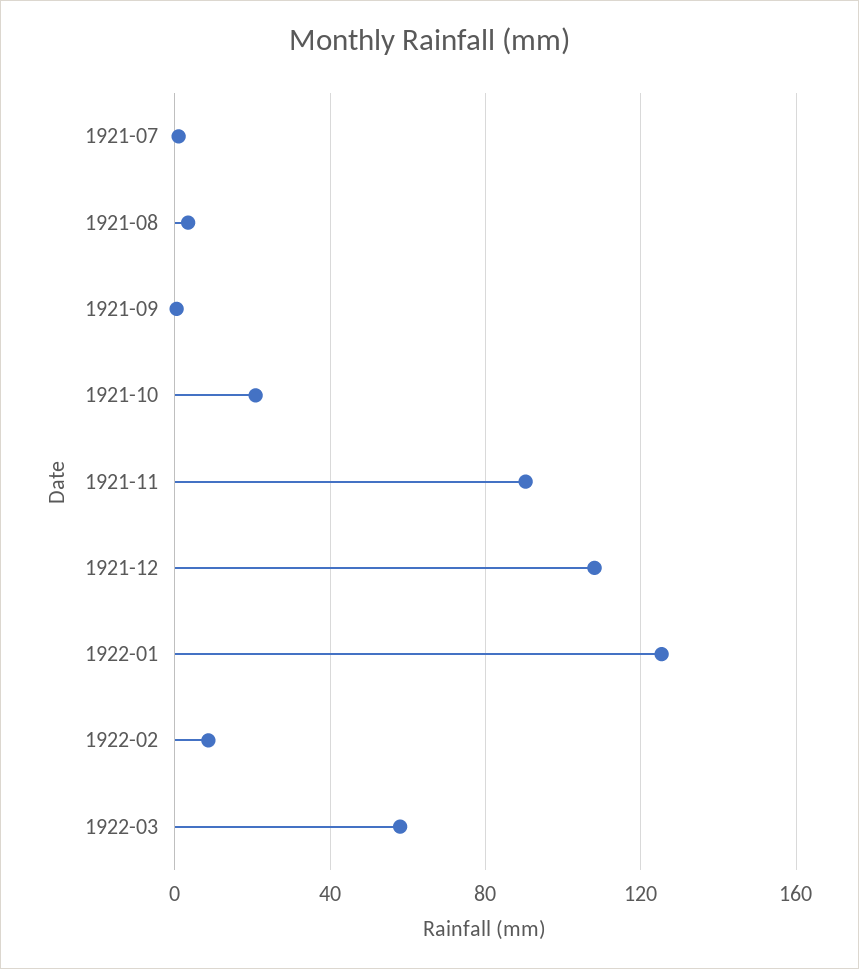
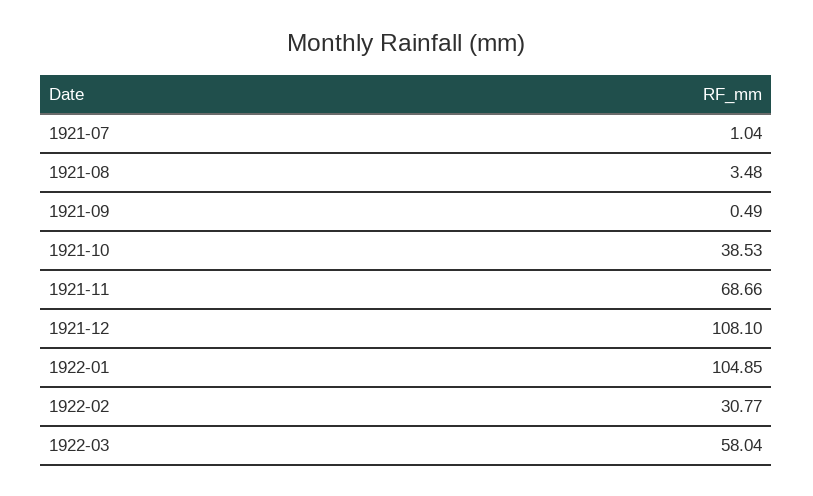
  {
    "1921-07": 1.04,
    "1921-08": 3.48,
    "1921-09": 0.49,
-   "1921-10": 20,
+   "1921-10": 38.53,
-   "1921-11": 90,
+   "1921-11": 68.66,
    "1921-12": 108.1,
-   "1922-01": 125,
+   "1922-01": 104.85,
-   "1922-02": 10,
+   "1922-02": 30.77,
    "1922-03": 58.04
  }

